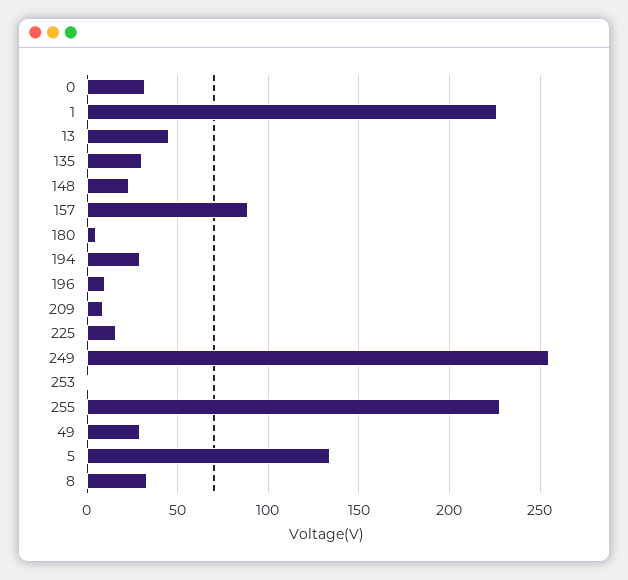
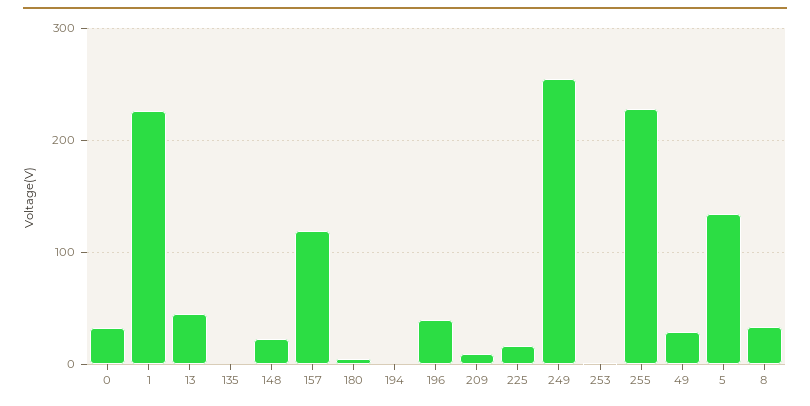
  {
    "0": 30,
    "1": 225,
    "13": 45,
-   "135": 30,
+   "135": 0,
    "148": 25,
-   "157": 90,
+   "157": 120,
    "180": 5,
-   "194": 30,
+   "194": 0,
-   "196": 10,
+   "196": 40,
    "209": 10,
    "225": 15,
    "249": 255,
    "253": 0,
    "255": 230,
    "49": 30,
    "5": 135,
    "8": 35
  }

